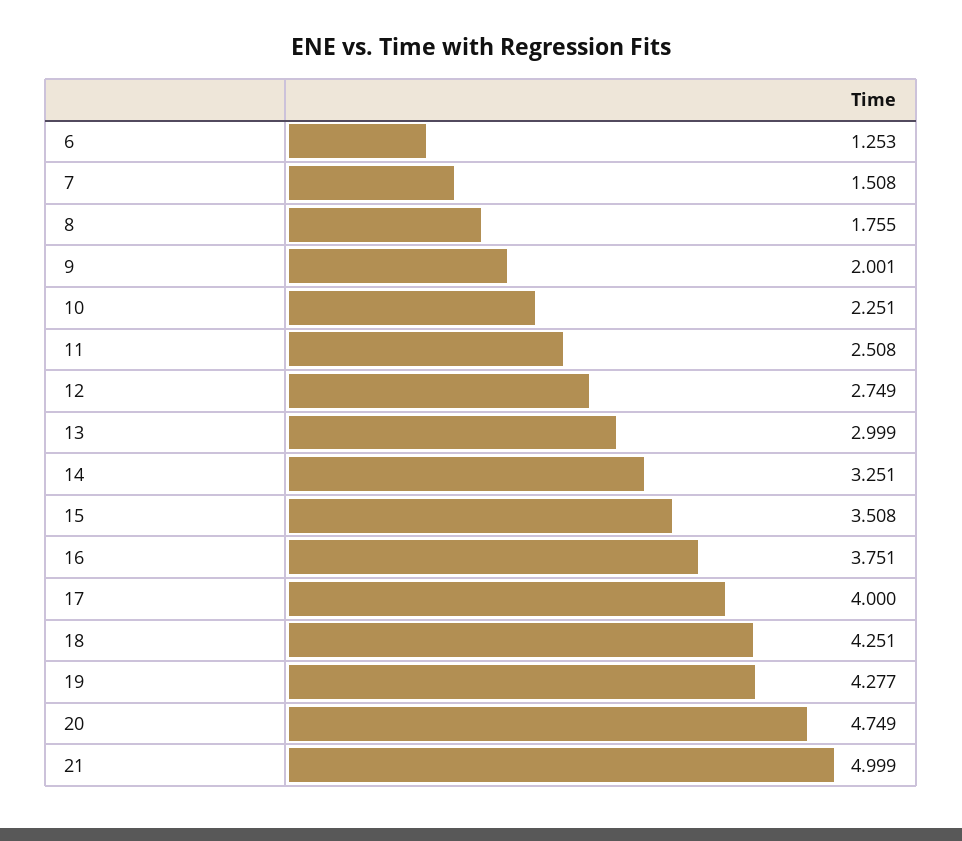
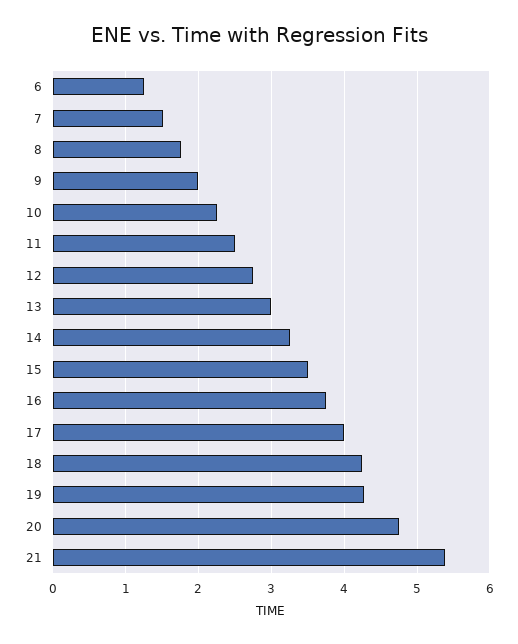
  {
    "6": 1.253,
    "7": 1.508,
    "8": 1.755,
    "9": 2.001,
    "10": 2.251,
    "11": 2.508,
    "12": 2.749,
    "13": 2.999,
    "14": 3.251,
    "15": 3.508,
    "16": 3.751,
    "17": 4,
    "18": 4.251,
    "19": 4.277,
    "20": 4.749,
-   "21": 4.999
+   "21": 5.4
  }

